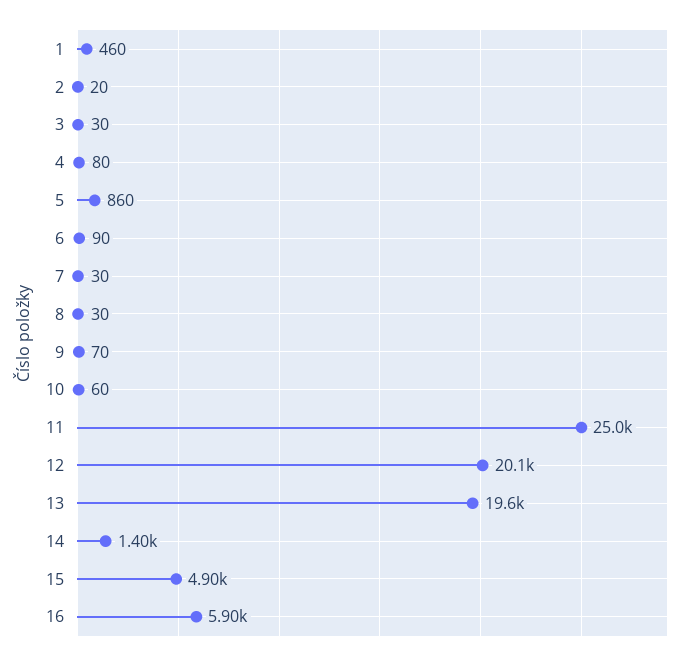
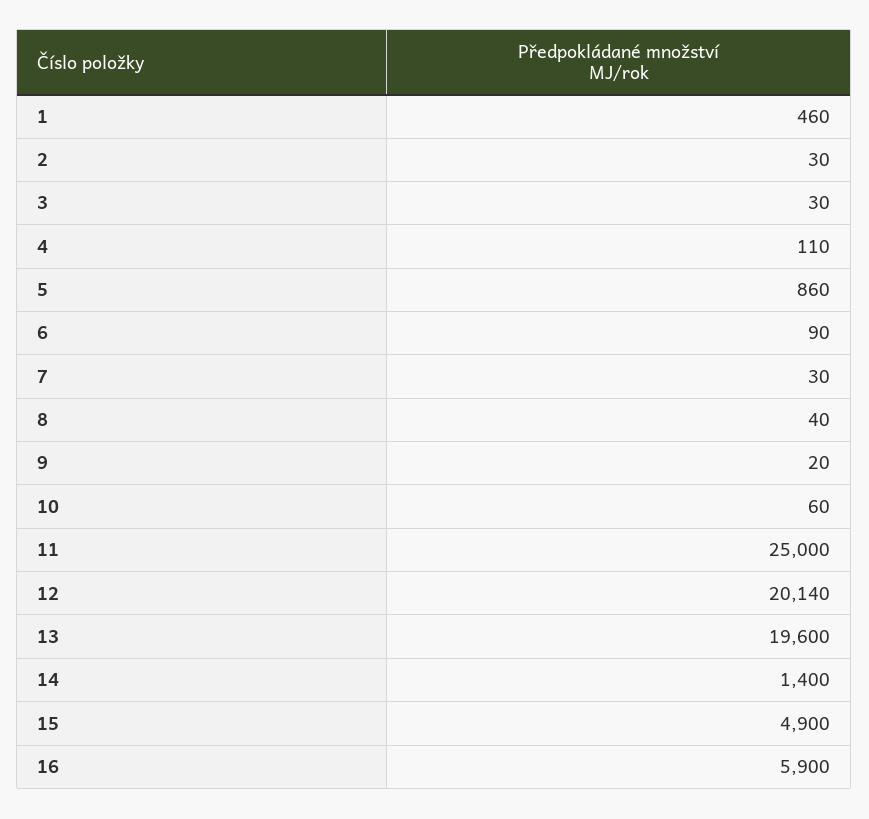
  {
    "1": 460,
-   "2": 20,
+   "2": 30,
    "3": 30,
-   "4": 80,
+   "4": 110,
    "5": 860,
    "6": 90,
    "7": 30,
-   "8": 30,
+   "8": 40,
-   "9": 70,
+   "9": 20,
    "10": 60,
    "11": 25000,
    "12": 20140,
    "13": 19600,
    "14": 1400,
    "15": 4900,
    "16": 5900
  }

